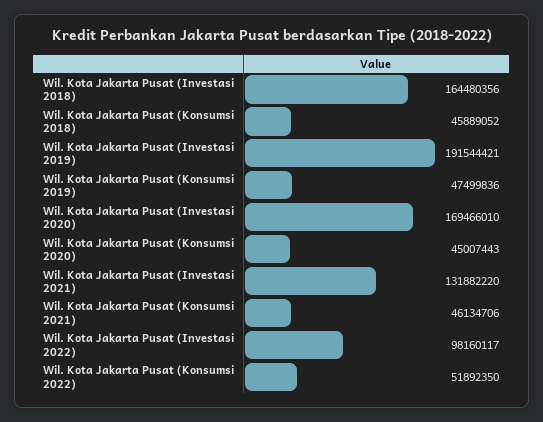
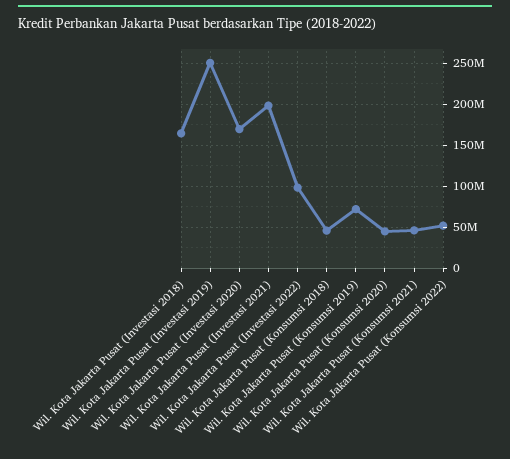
  {
    "Wil. Kota Jakarta Pusat (Investasi 2018)": 164480356,
    "Wil. Kota Jakarta Pusat (Konsumsi 2018)": 45889052,
-   "Wil. Kota Jakarta Pusat (Investasi 2019)": 191544421,
+   "Wil. Kota Jakarta Pusat (Investasi 2019)": 250000000,
-   "Wil. Kota Jakarta Pusat (Konsumsi 2019)": 47499836,
+   "Wil. Kota Jakarta Pusat (Konsumsi 2019)": 70000000,
    "Wil. Kota Jakarta Pusat (Investasi 2020)": 169466010,
    "Wil. Kota Jakarta Pusat (Konsumsi 2020)": 45007443,
-   "Wil. Kota Jakarta Pusat (Investasi 2021)": 131882220,
+   "Wil. Kota Jakarta Pusat (Investasi 2021)": 200000000,
    "Wil. Kota Jakarta Pusat (Konsumsi 2021)": 46134706,
    "Wil. Kota Jakarta Pusat (Investasi 2022)": 98160117,
    "Wil. Kota Jakarta Pusat (Konsumsi 2022)": 51892350
  }

